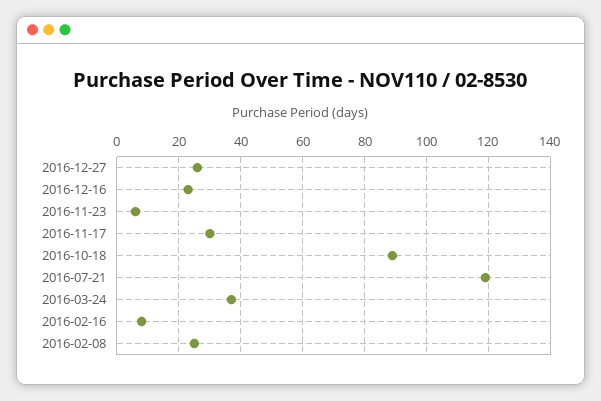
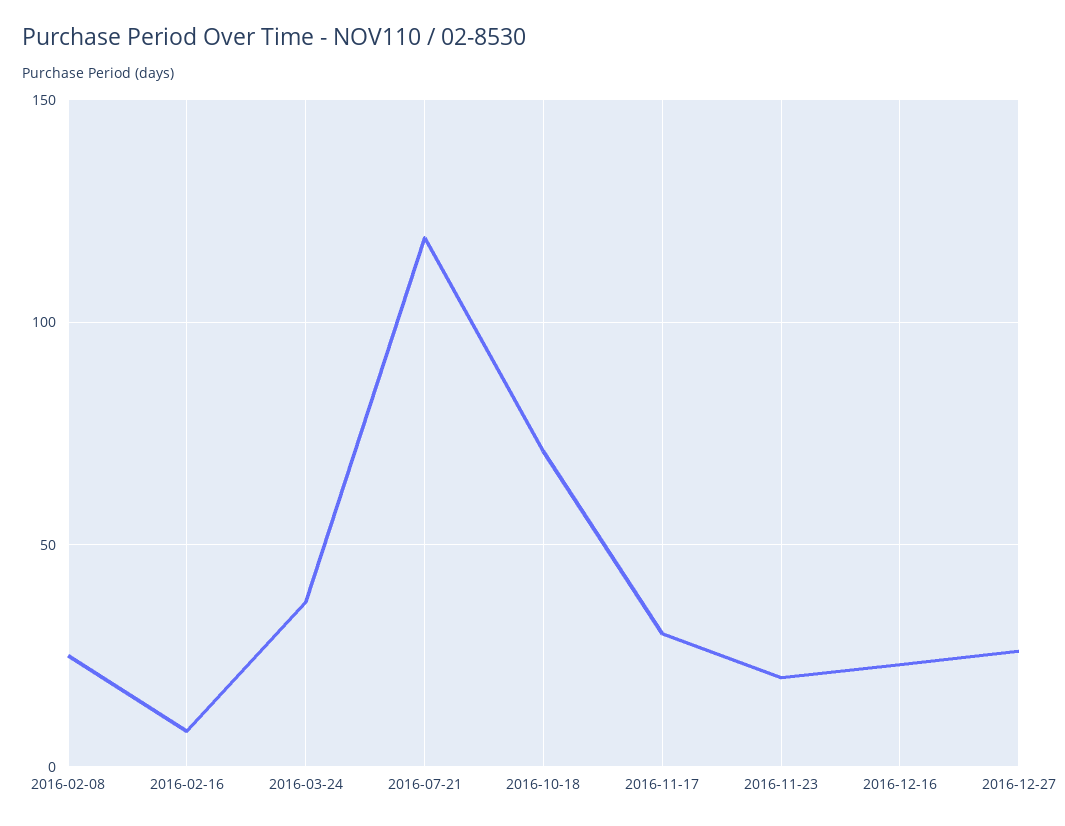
  {
    "2016-12-27": 25,
    "2016-12-16": 25,
-   "2016-11-23": 5,
+   "2016-11-23": 20,
    "2016-11-17": 30,
-   "2016-10-18": 90,
+   "2016-10-18": 70,
    "2016-07-21": 120,
    "2016-03-24": 35,
    "2016-02-16": 10,
    "2016-02-08": 25
  }

